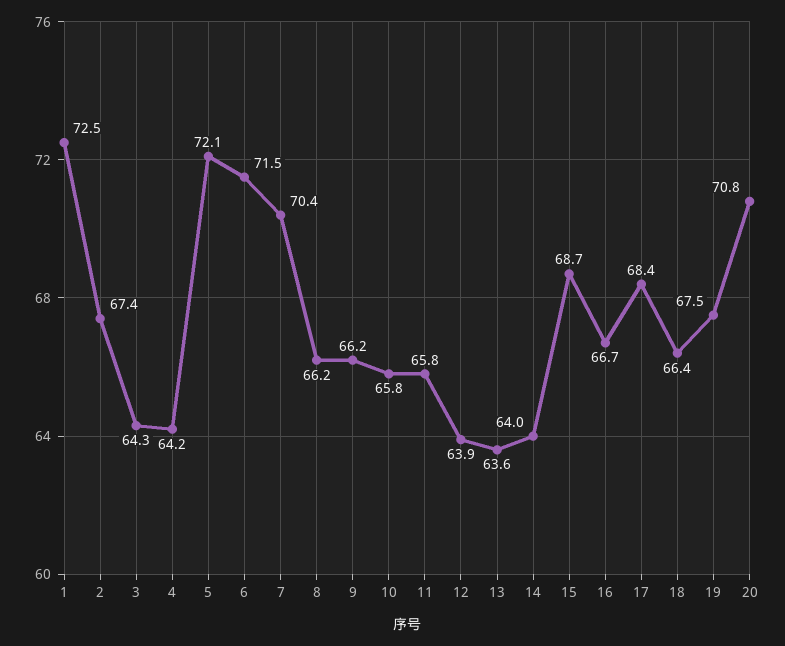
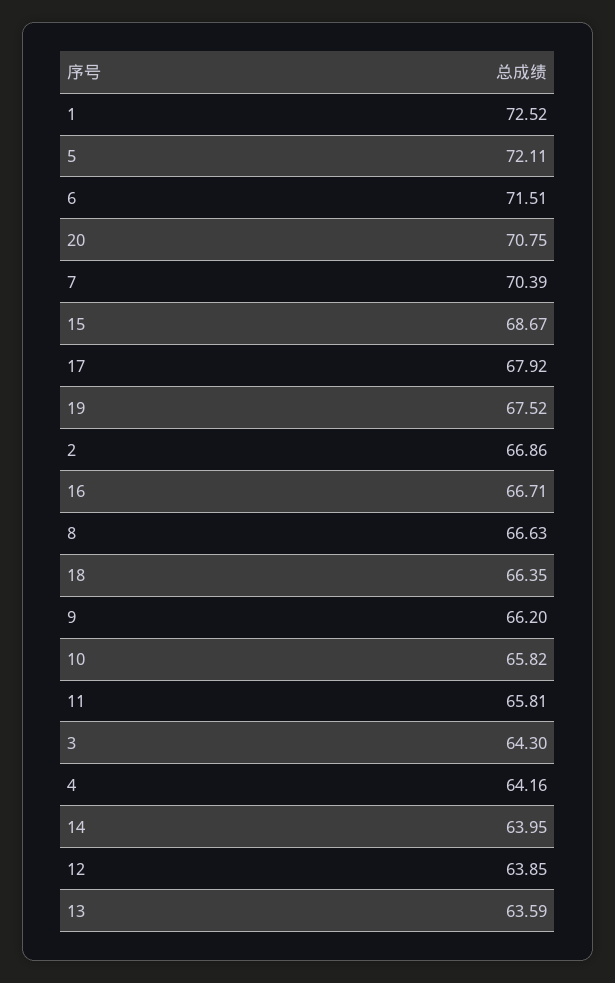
  {
    "1": 72.52,
-   "2": 67.4,
+   "2": 66.86,
    "3": 64.3,
    "4": 64.16,
    "5": 72.11,
    "6": 71.51,
    "7": 70.39,
-   "8": 66.2,
+   "8": 66.63,
    "9": 66.2,
    "10": 65.82,
    "11": 65.81,
    "12": 63.85,
    "13": 63.59,
    "14": 63.95,
    "15": 68.67,
    "16": 66.71,
-   "17": 68.4,
+   "17": 67.92,
    "18": 66.35,
    "19": 67.52,
    "20": 70.75
  }

